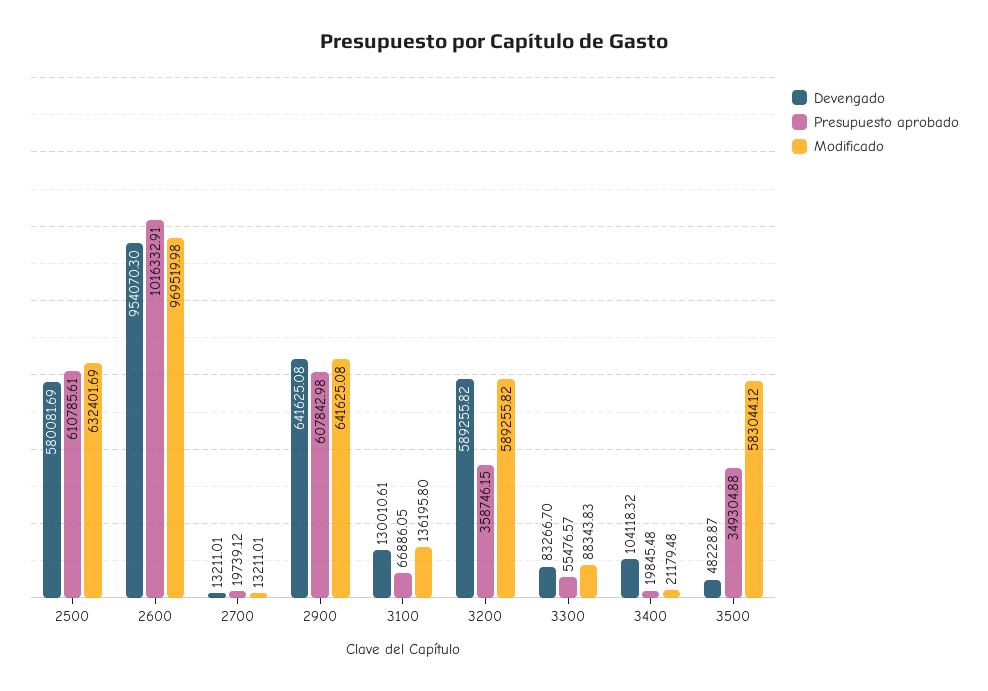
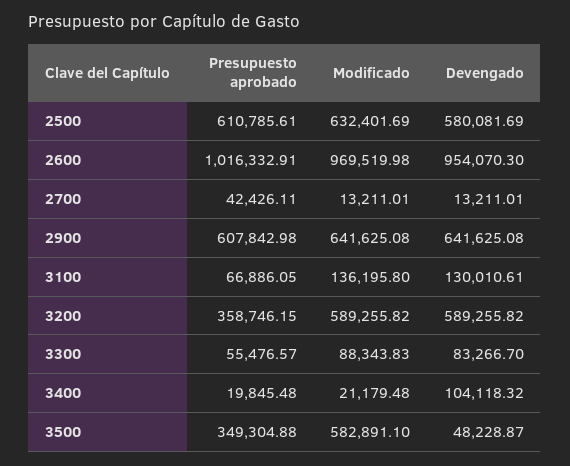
  {
    "Devengado": {
      "2500": 580081.69,
      "2600": 954070.3,
      "2700": 13211.01,
      "2900": 641625.08,
      "3100": 130010.61,
      "3200": 589255.82,
      "3300": 83266.7,
      "3400": 104118.32,
      "3500": 48228.87
    },
    "Presupuesto aprobado": {
      "2500": 610785.61,
      "2600": 1016332.91,
-     "2700": 19739.12,
+     "2700": 42426.11,
      "2900": 607842.98,
      "3100": 66886.05,
      "3200": 358746.15,
      "3300": 55476.57,
      "3400": 19845.48,
      "3500": 349304.88
    },
    "Modificado": {
      "2500": 632401.69,
      "2600": 969519.98,
      "2700": 13211.01,
      "2900": 641625.08,
      "3100": 136195.8,
      "3200": 589255.82,
      "3300": 88343.83,
      "3400": 21179.48,
-     "3500": 583044.12
+     "3500": 582891.1
    }
  }

